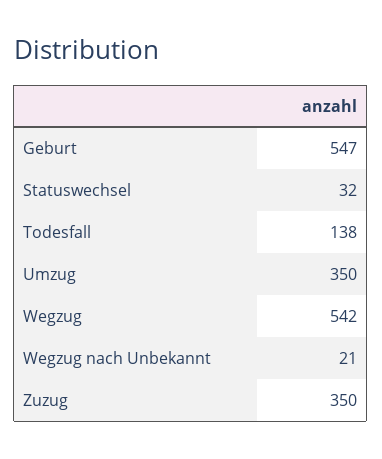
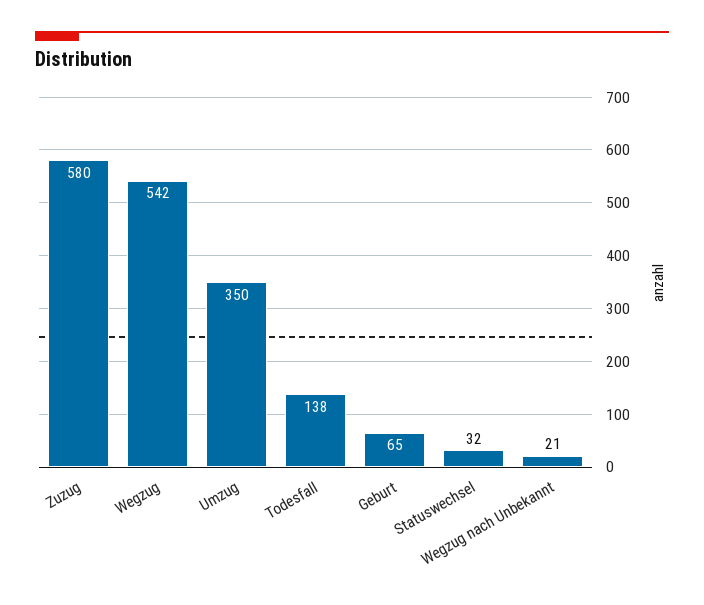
  {
-   "Geburt": 547,
+   "Geburt": 65,
    "Statuswechsel": 32,
    "Todesfall": 138,
    "Umzug": 350,
    "Wegzug": 542,
    "Wegzug nach Unbekannt": 21,
-   "Zuzug": 350
+   "Zuzug": 580
  }

